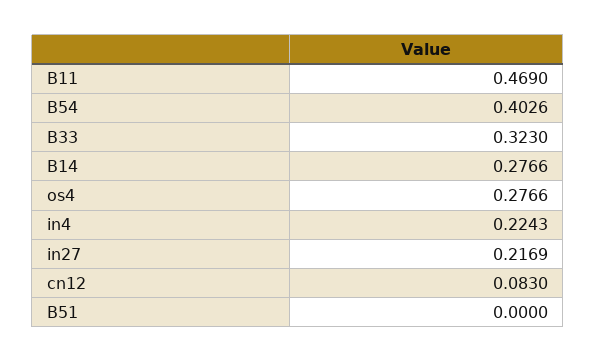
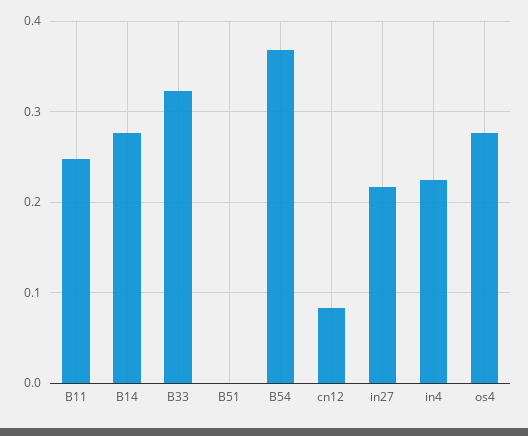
  {
-   "B11": 0.469,
+   "B11": 0.25,
-   "B54": 0.4026,
+   "B54": 0.37,
    "B33": 0.323,
    "B14": 0.2766,
    "os4": 0.2766,
    "in4": 0.2243,
    "in27": 0.2169,
    "cn12": 0.083,
    "B51": 0
  }

